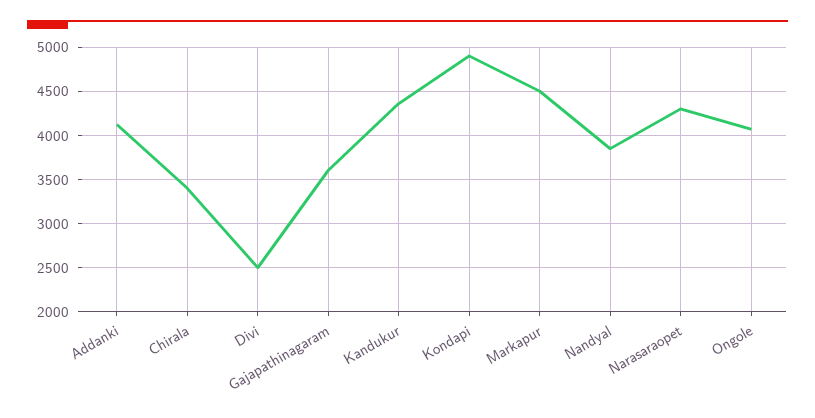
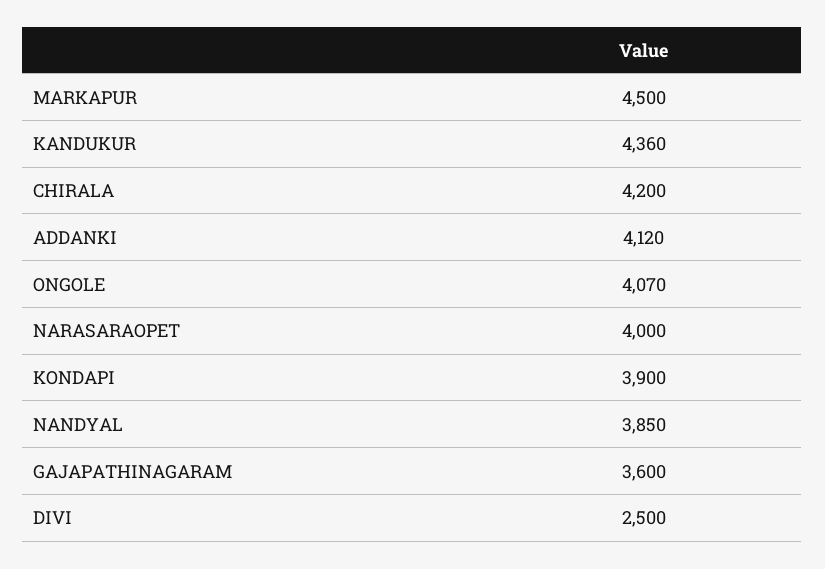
  {
    "Addanki": 4120,
-   "Chirala": 3400,
+   "Chirala": 4200,
    "Divi": 2500,
    "Gajapathinagaram": 3600,
    "Kandukur": 4360,
-   "Kondapi": 4900,
+   "Kondapi": 3900,
    "Markapur": 4500,
    "Nandyal": 3850,
-   "Narasaraopet": 4300,
+   "Narasaraopet": 4000,
    "Ongole": 4070
  }

